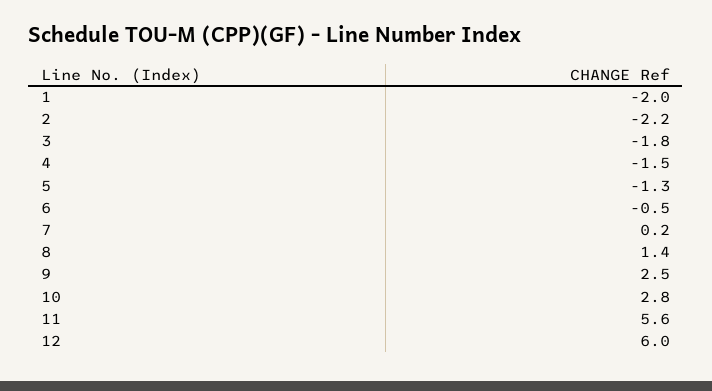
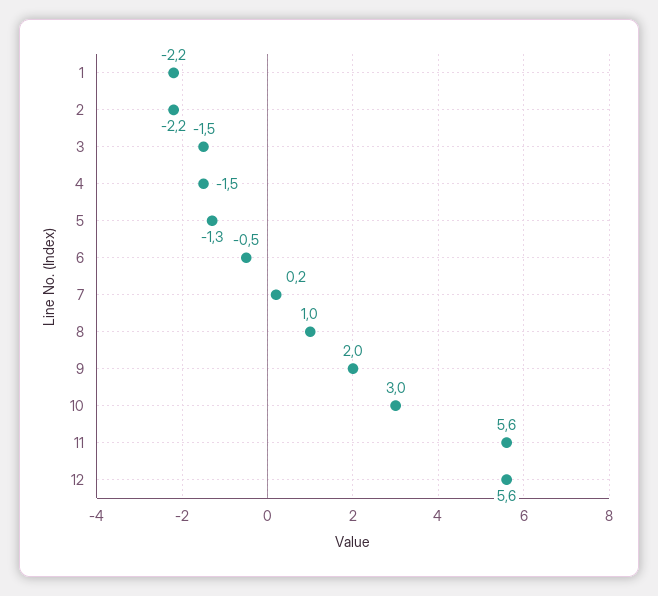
  {
-   "1": -2,
+   "1": -2.2,
    "2": -2.2,
-   "3": -1.8,
+   "3": -1.5,
    "4": -1.5,
    "5": -1.3,
    "6": -0.5,
    "7": 0.2,
-   "8": 1.4,
+   "8": 1,
-   "9": 2.5,
+   "9": 2,
-   "10": 2.8,
+   "10": 3,
    "11": 5.6,
-   "12": 6
+   "12": 5.6
  }

